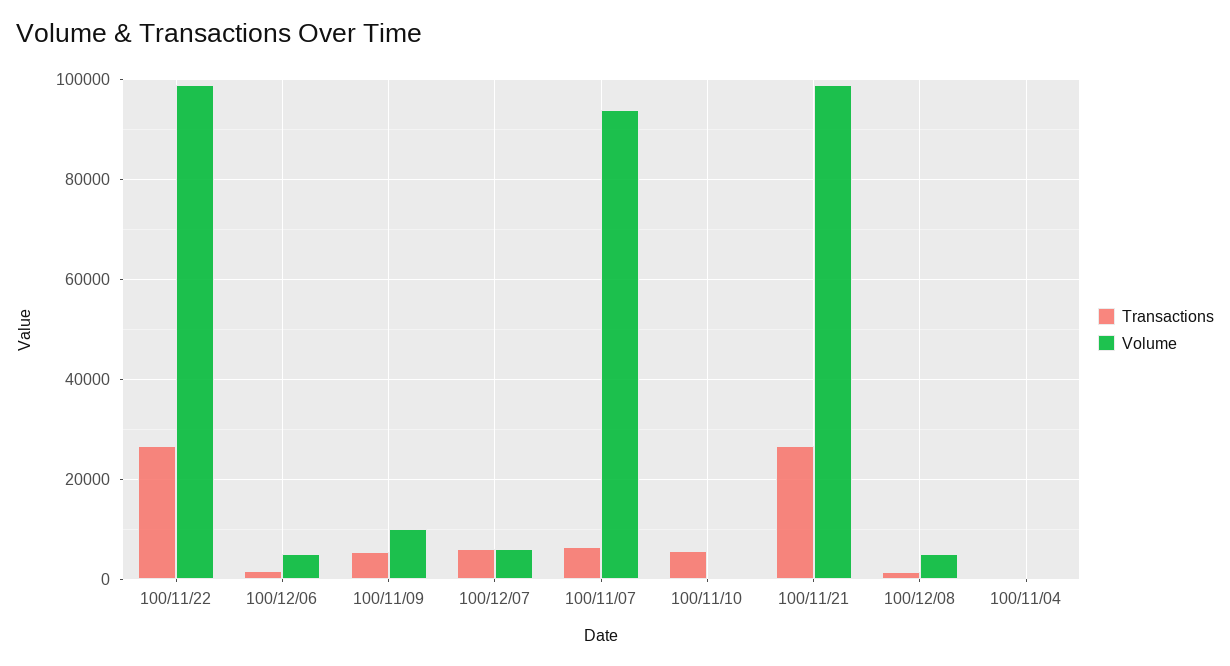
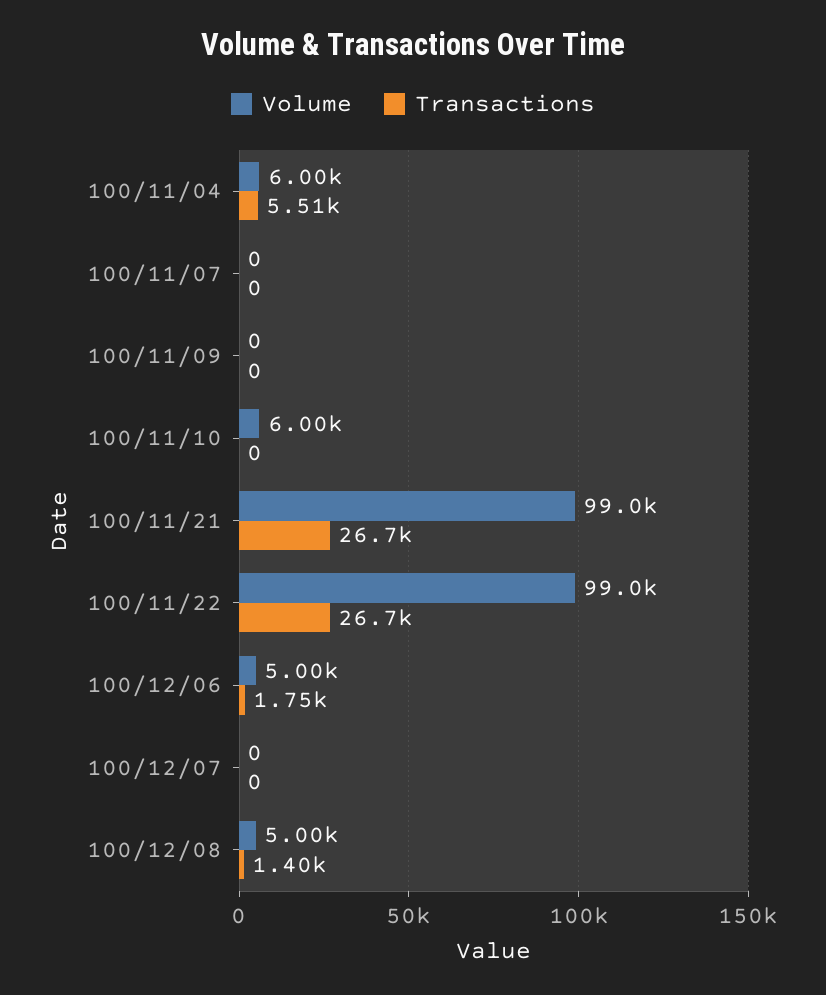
  {
    "Transactions": {
      "100/11/22": 26700,
      "100/12/06": 1750,
-     "100/11/09": 6000,
+     "100/11/09": 0,
-     "100/12/07": 6000,
+     "100/12/07": 0,
-     "100/11/07": 6000,
+     "100/11/07": 0,
-     "100/11/10": 6000,
+     "100/11/10": 0,
      "100/11/21": 26700,
      "100/12/08": 1400,
-     "100/11/04": 0
+     "100/11/04": 5510
    },
    "Volume": {
      "100/11/22": 99000,
      "100/12/06": 5000,
-     "100/11/09": 10000,
+     "100/11/09": 0,
-     "100/12/07": 6000,
+     "100/12/07": 0,
-     "100/11/07": 94000,
+     "100/11/07": 0,
-     "100/11/10": 0,
+     "100/11/10": 6000,
      "100/11/21": 99000,
      "100/12/08": 5000,
-     "100/11/04": 0
+     "100/11/04": 6000
    }
  }

